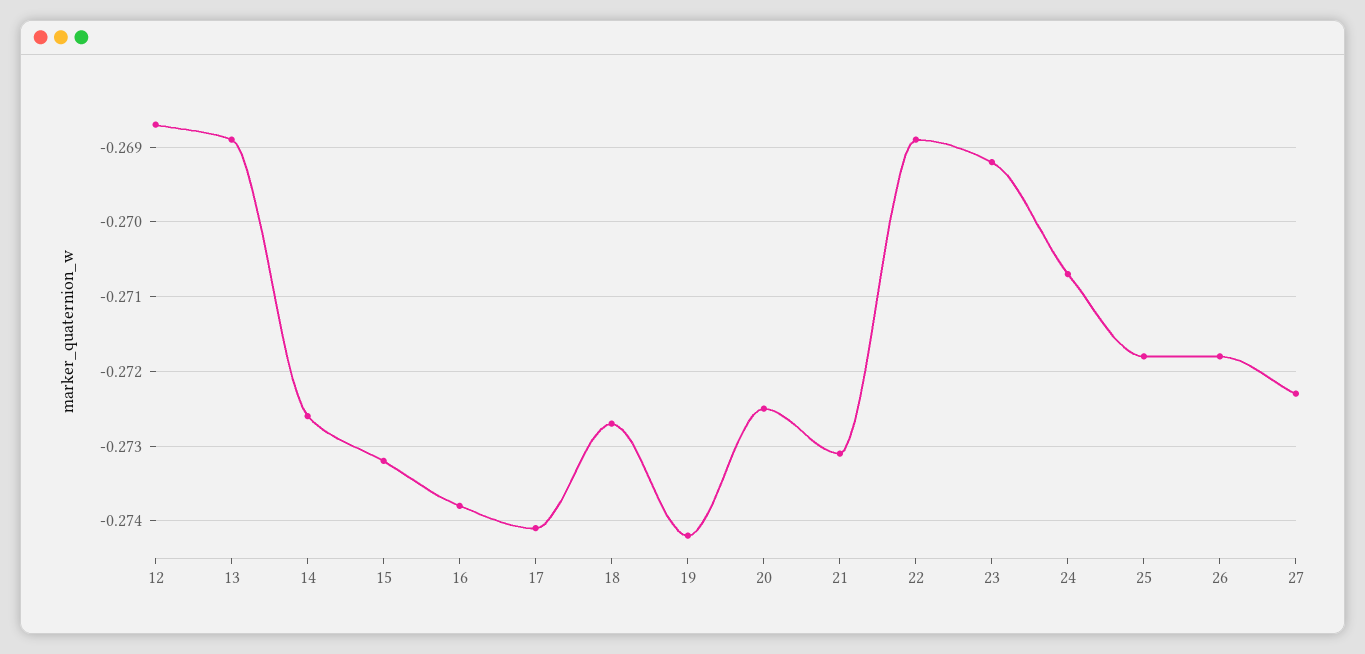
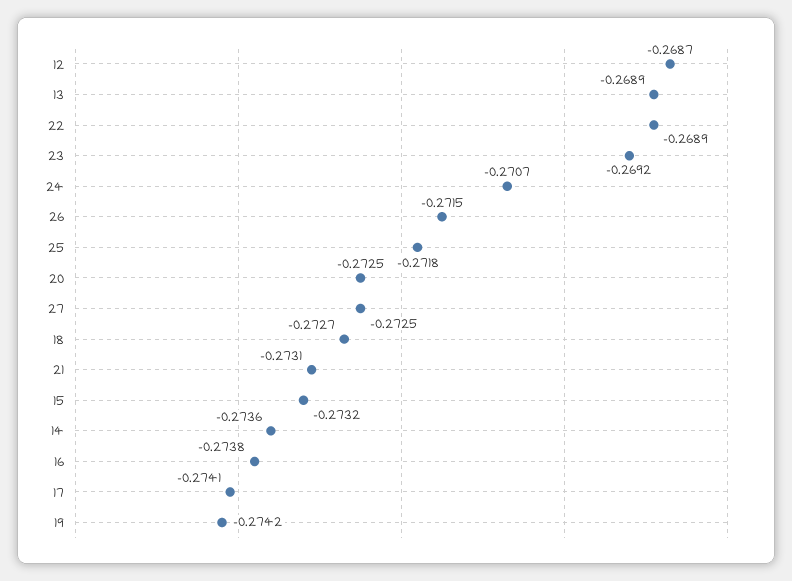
  {
    "12": -0.2687,
    "13": -0.2689,
-   "14": -0.2726,
+   "14": -0.2736,
    "15": -0.2732,
    "16": -0.2738,
    "17": -0.2741,
    "18": -0.2727,
    "19": -0.2742,
    "20": -0.2725,
    "21": -0.2731,
    "22": -0.2689,
    "23": -0.2692,
    "24": -0.2707,
    "25": -0.2718,
-   "26": -0.2718,
+   "26": -0.2715,
-   "27": -0.2723
+   "27": -0.2725
  }

